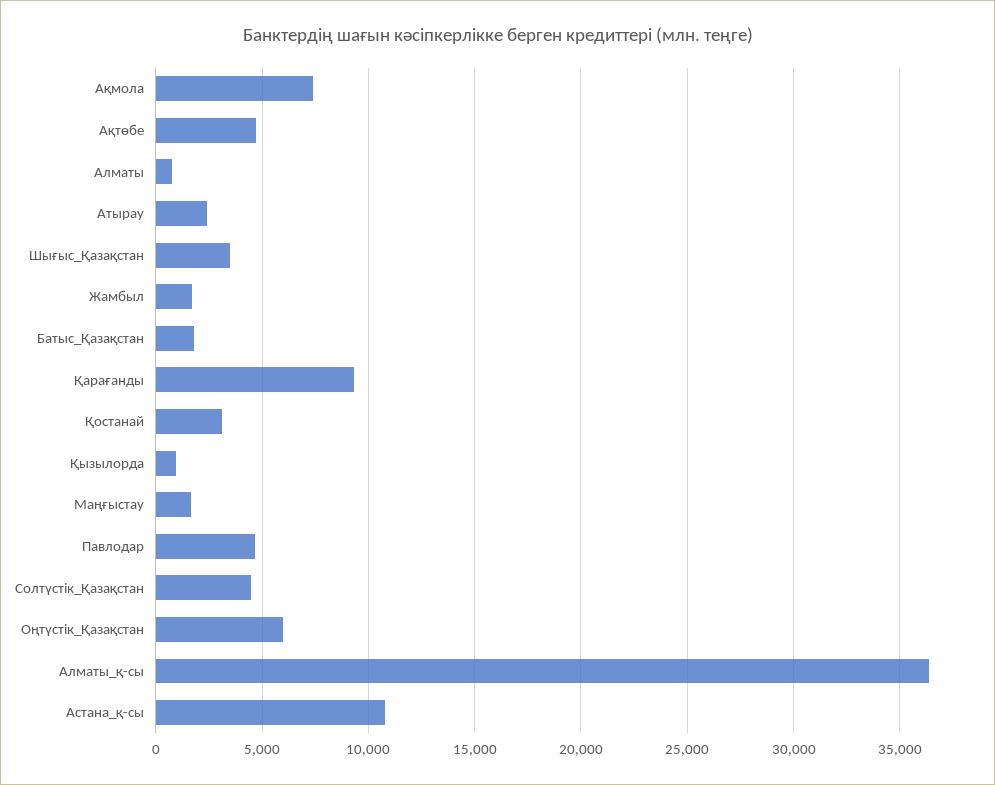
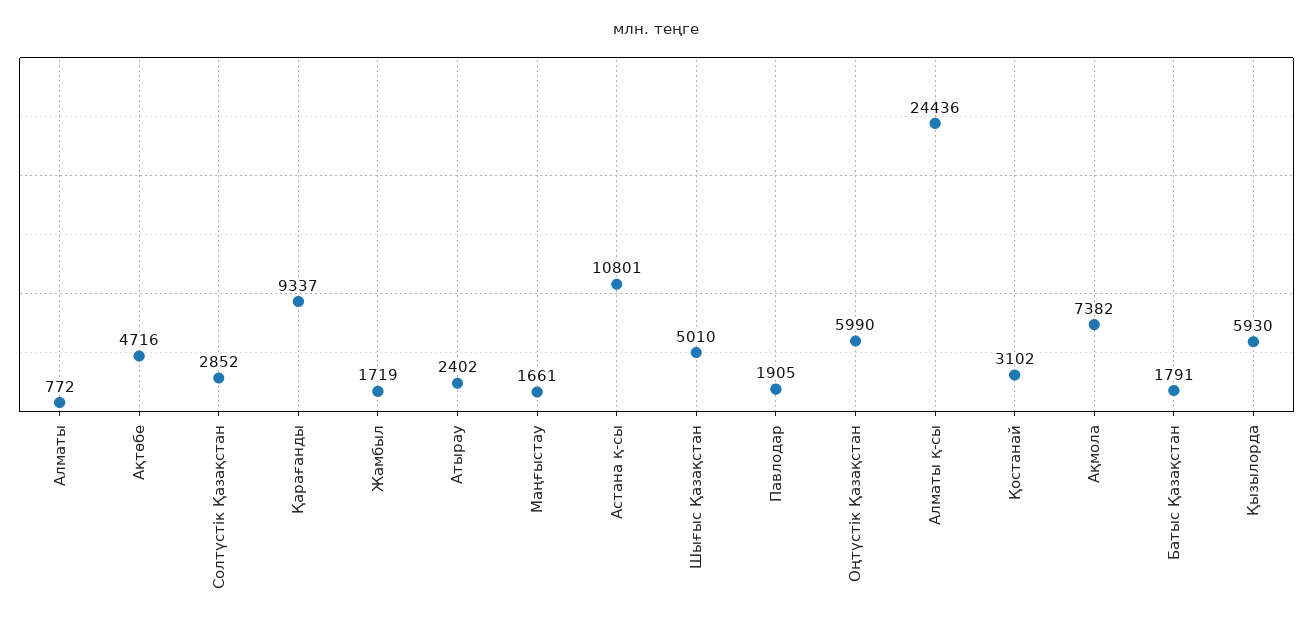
  {
    "Ақмола": 7382,
    "Ақтөбе": 4716,
    "Алматы": 772,
    "Атырау": 2402,
-   "Шығыс_Қазақстан": 3500,
+   "Шығыс_Қазақстан": 5010,
    "Жамбыл": 1719,
    "Батыс_Қазақстан": 1791,
    "Қарағанды": 9337,
    "Қостанай": 3102,
-   "Қызылорда": 1000,
+   "Қызылорда": 5930,
    "Маңғыстау": 1661,
-   "Павлодар": 4500,
+   "Павлодар": 1905,
-   "Солтүстік_Қазақстан": 4500,
+   "Солтүстік_Қазақстан": 2852,
    "Оңтүстік_Қазақстан": 5990,
-   "Алматы_қ-сы": 36500,
+   "Алматы_қ-сы": 24436,
    "Астана_қ-сы": 10801
  }

